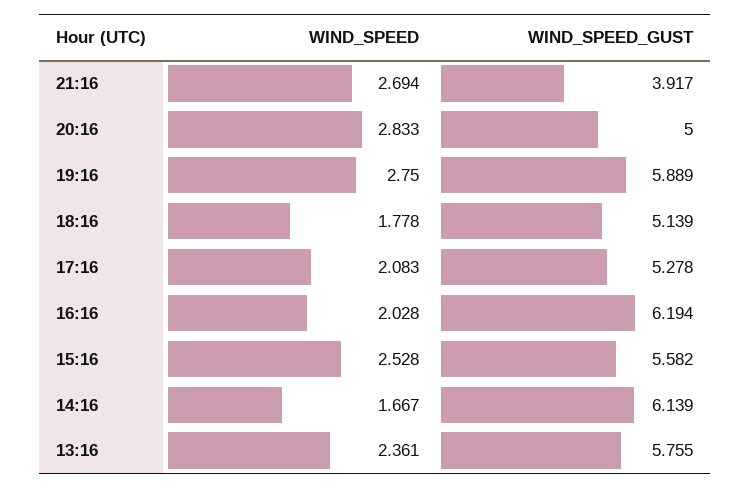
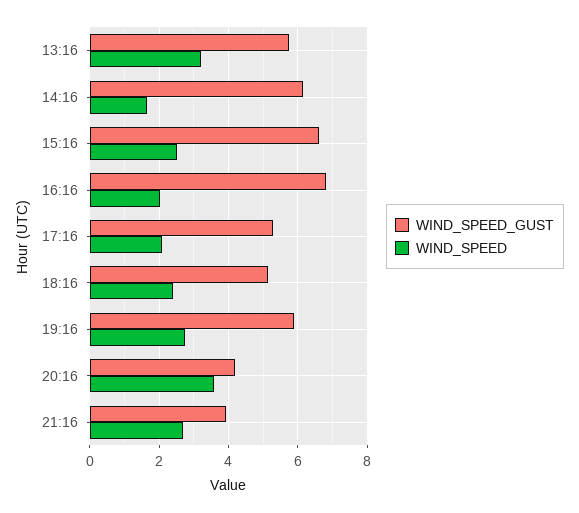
  {
    "WIND_SPEED": {
      "21:16": 2.694,
-     "20:16": 2.833,
+     "20:16": 3.6,
      "19:16": 2.75,
-     "18:16": 1.778,
+     "18:16": 2.4,
      "17:16": 2.083,
      "16:16": 2.028,
      "15:16": 2.528,
      "14:16": 1.667,
-     "13:16": 2.361
+     "13:16": 3.2
    },
    "WIND_SPEED_GUST": {
      "21:16": 3.917,
-     "20:16": 5,
+     "20:16": 4.2,
      "19:16": 5.889,
      "18:16": 5.139,
      "17:16": 5.278,
-     "16:16": 6.194,
+     "16:16": 6.8,
-     "15:16": 5.582,
+     "15:16": 6.6,
      "14:16": 6.139,
      "13:16": 5.755
    }
  }

